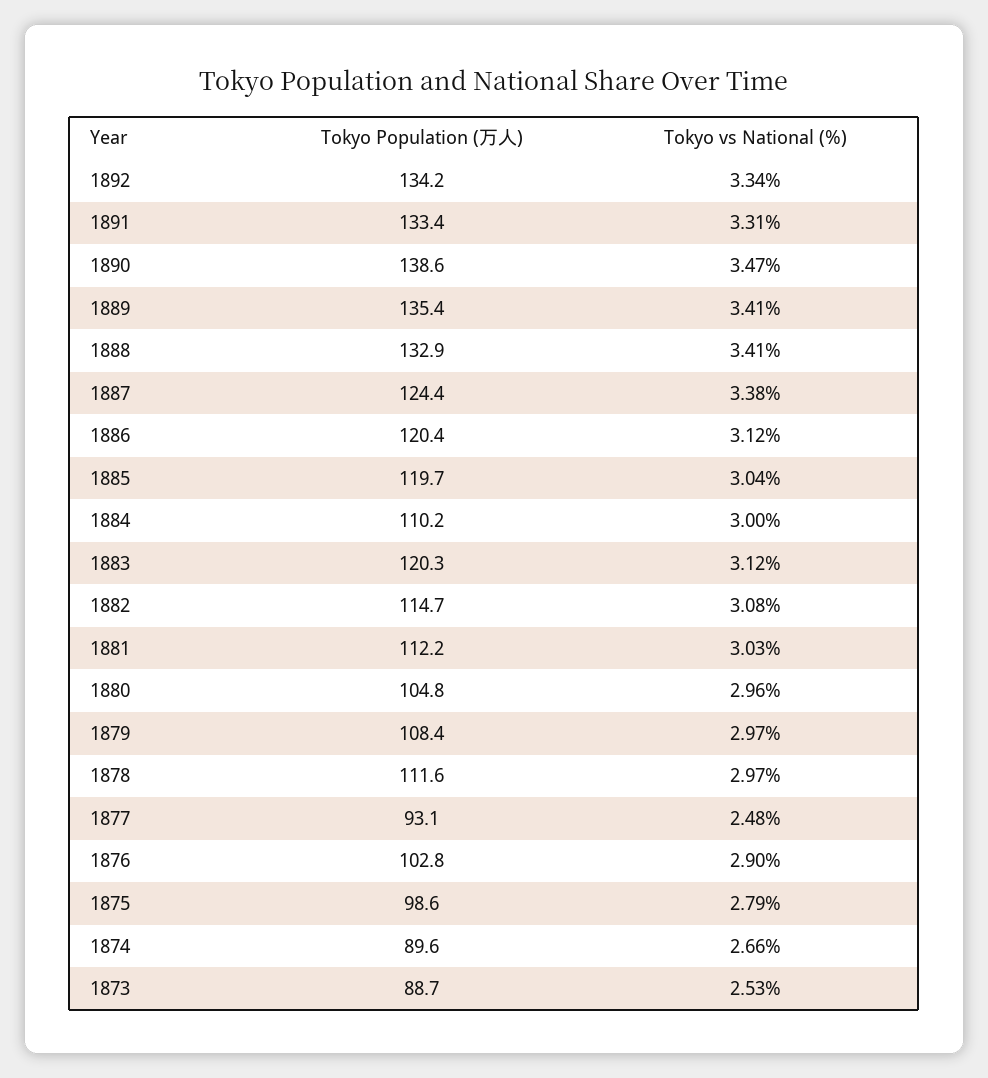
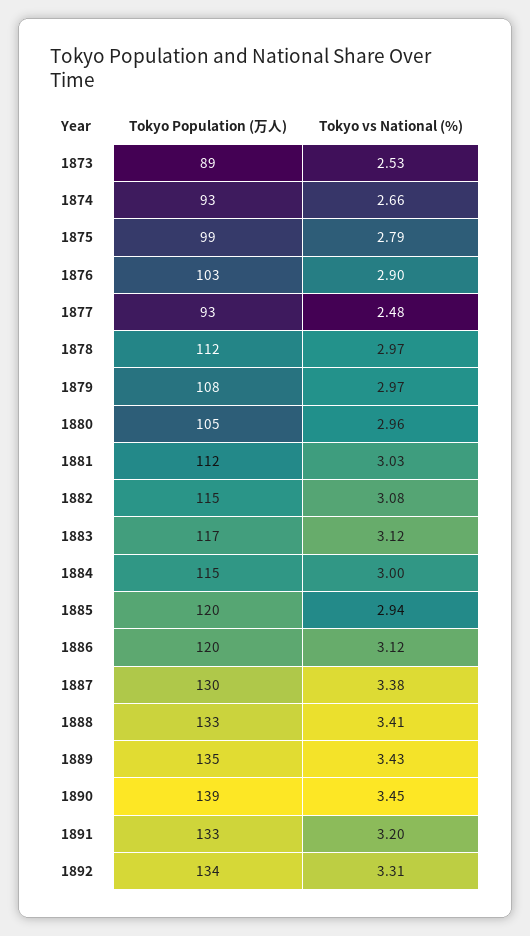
  {
    "Tokyo Population (万人)": {
      "1892": 134.2,
      "1891": 133.4,
      "1890": 138.6,
      "1889": 135.4,
      "1888": 132.9,
-     "1887": 124.4,
+     "1887": 130,
      "1886": 120.4,
      "1885": 119.7,
-     "1884": 110.2,
+     "1884": 115,
-     "1883": 120.3,
+     "1883": 117,
      "1882": 114.7,
      "1881": 112.2,
      "1880": 104.8,
      "1879": 108.4,
      "1878": 111.6,
      "1877": 93.1,
      "1876": 102.8,
      "1875": 98.6,
-     "1874": 89.6,
+     "1874": 93,
      "1873": 88.7
    },
    "Tokyo vs National (%)": {
-     "1892": 3.34,
+     "1892": 3.31,
-     "1891": 3.31,
+     "1891": 3.2,
-     "1890": 3.47,
+     "1890": 3.45,
-     "1889": 3.41,
+     "1889": 3.43,
      "1888": 3.41,
      "1887": 3.38,
      "1886": 3.12,
-     "1885": 3.04,
+     "1885": 2.94,
      "1884": 3,
      "1883": 3.12,
      "1882": 3.08,
      "1881": 3.03,
      "1880": 2.96,
      "1879": 2.97,
      "1878": 2.97,
      "1877": 2.48,
      "1876": 2.9,
      "1875": 2.79,
      "1874": 2.66,
      "1873": 2.53
    }
  }

